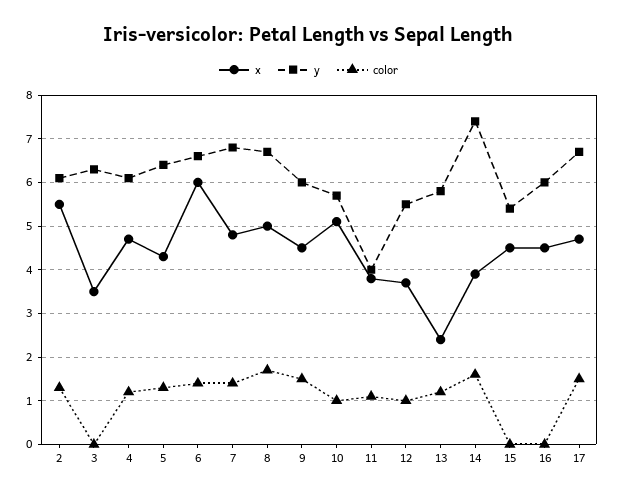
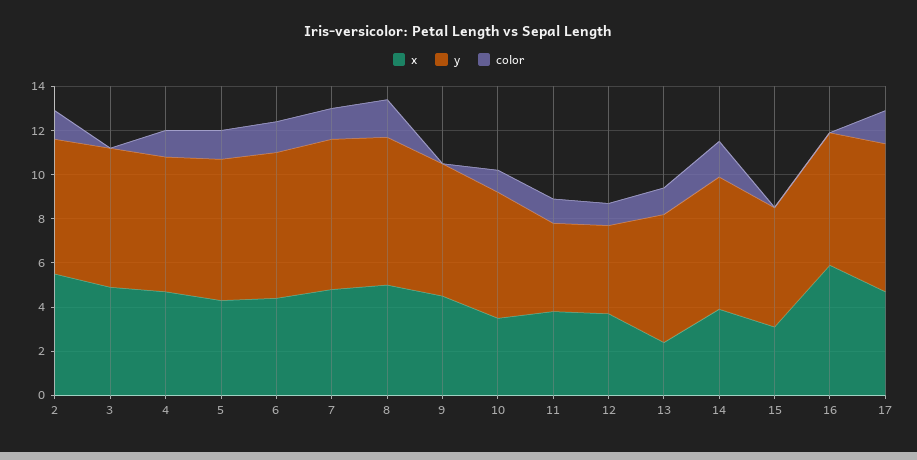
  {
    "x": {
      "2": 5.5,
-     "3": 3.5,
+     "3": 5,
      "4": 4.5,
      "5": 4.5,
-     "6": 6,
+     "6": 4.5,
      "7": 5,
      "8": 5,
      "9": 4.5,
-     "10": 5,
+     "10": 3.5,
      "11": 4,
      "12": 3.5,
      "13": 2.5,
      "14": 4,
-     "15": 4.5,
+     "15": 3,
-     "16": 4.5,
+     "16": 6,
      "17": 4.5
    },
    "y": {
      "2": 6,
      "3": 6.5,
      "4": 6,
      "5": 6.5,
      "6": 6.5,
      "7": 7,
      "8": 6.5,
      "9": 6,
      "10": 5.5,
      "11": 4,
-     "12": 5.5,
+     "12": 4,
      "13": 6,
-     "14": 7.5,
+     "14": 6,
      "15": 5.5,
      "16": 6,
      "17": 6.5
    },
    "color": {
      "2": 1.5,
      "3": 0,
      "4": 1,
      "5": 1.5,
      "6": 1.5,
      "7": 1.5,
      "8": 1.5,
-     "9": 1.5,
+     "9": 0,
      "10": 1,
      "11": 1,
      "12": 1,
      "13": 1,
      "14": 1.5,
      "15": 0,
      "16": 0,
      "17": 1.5
    }
  }

